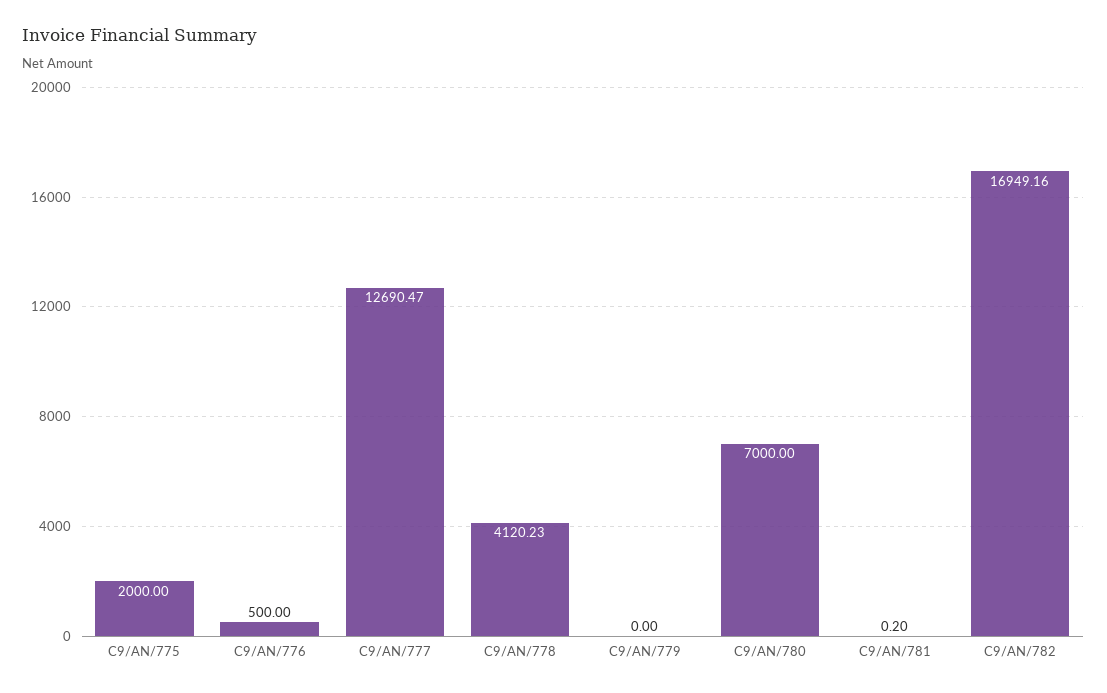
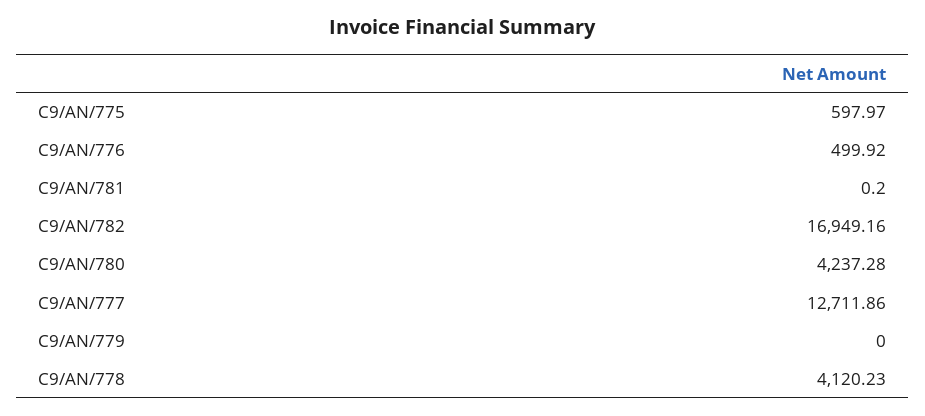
  {
-   "C9/AN/775": 2000,
+   "C9/AN/775": 597.97,
-   "C9/AN/776": 500,
+   "C9/AN/776": 499.92,
-   "C9/AN/777": 12690.47,
+   "C9/AN/777": 12711.86,
    "C9/AN/778": 4120.23,
    "C9/AN/779": 0,
-   "C9/AN/780": 7000,
+   "C9/AN/780": 4237.28,
    "C9/AN/781": 0.2,
    "C9/AN/782": 16949.16
  }

